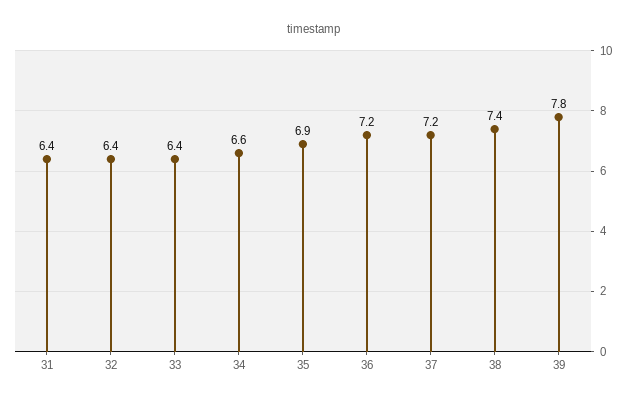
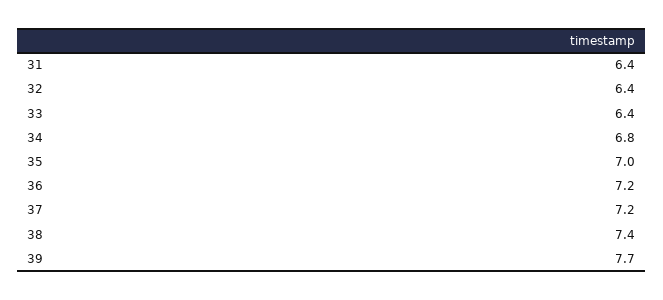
  {
    "31": 6.4,
    "32": 6.4,
    "33": 6.4,
-   "34": 6.6,
+   "34": 6.8,
-   "35": 6.9,
+   "35": 7,
    "36": 7.2,
    "37": 7.2,
    "38": 7.4,
-   "39": 7.8
+   "39": 7.7
  }

